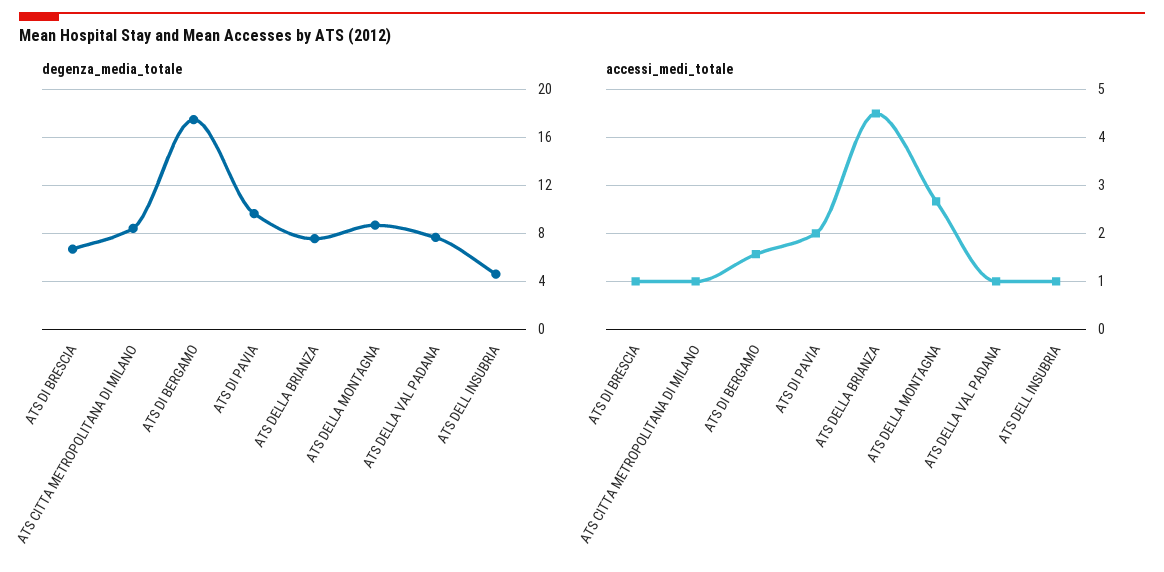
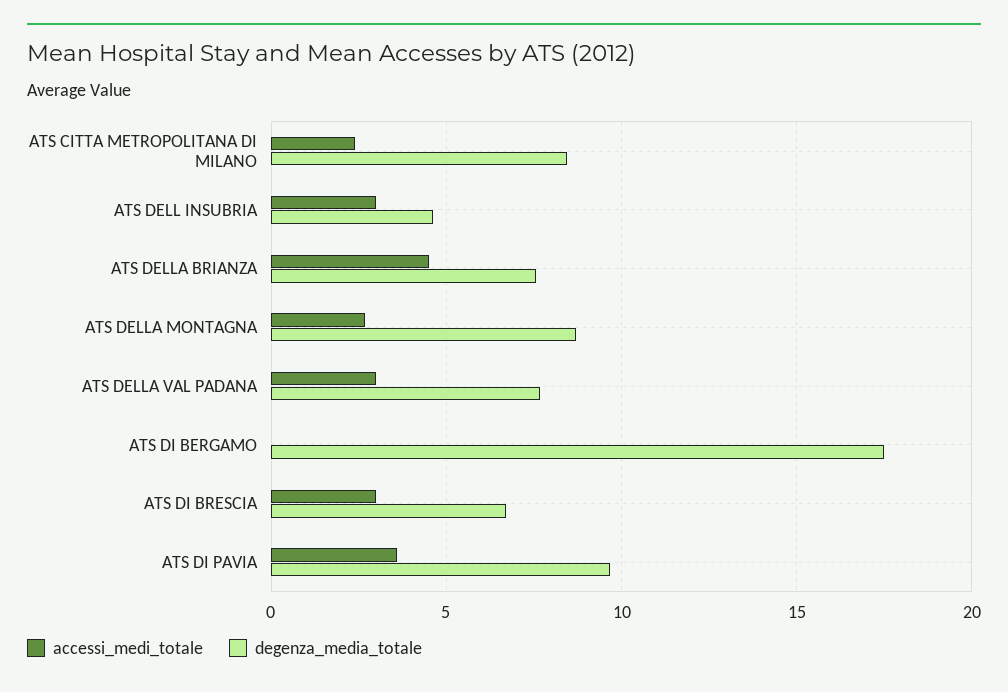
  {
    "degenza_media_totale": {
      "ATS DI BRESCIA": 6.5,
      "ATS CITTA METROPOLITANA DI MILANO": 8.5,
      "ATS DI BERGAMO": 17.5,
      "ATS DI PAVIA": 9.5,
      "ATS DELLA BRIANZA": 7.5,
      "ATS DELLA MONTAGNA": 8.5,
      "ATS DELLA VAL PADANA": 7.5,
      "ATS DELL INSUBRIA": 4.5
    },
    "accessi_medi_totale": {
-     "ATS DI BRESCIA": 1,
+     "ATS DI BRESCIA": 3,
-     "ATS CITTA METROPOLITANA DI MILANO": 1,
+     "ATS CITTA METROPOLITANA DI MILANO": 2.5,
-     "ATS DI BERGAMO": 1.6,
+     "ATS DI BERGAMO": 0,
-     "ATS DI PAVIA": 2,
+     "ATS DI PAVIA": 3.5,
      "ATS DELLA BRIANZA": 4.6,
      "ATS DELLA MONTAGNA": 2.6,
-     "ATS DELLA VAL PADANA": 1,
+     "ATS DELLA VAL PADANA": 3,
-     "ATS DELL INSUBRIA": 1
+     "ATS DELL INSUBRIA": 3
    }
  }

